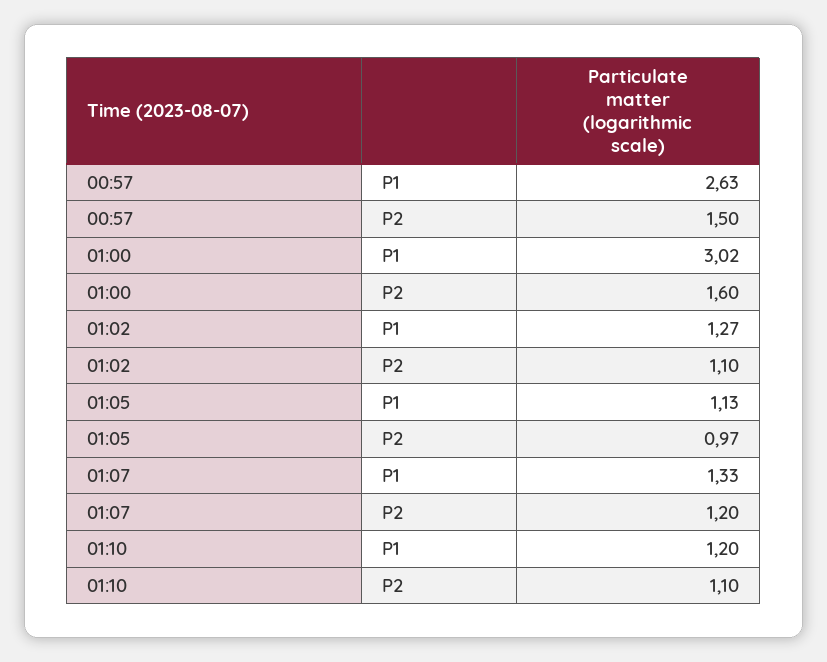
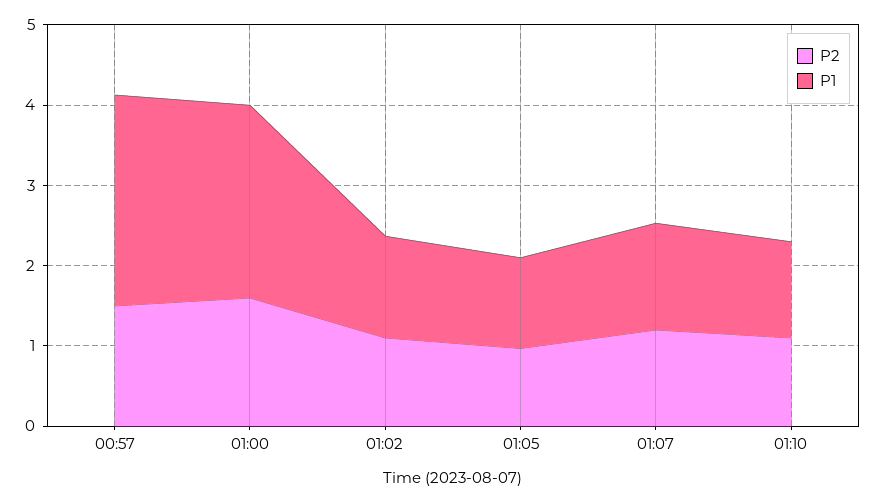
  {
    "P1": {
      "00:57": 2.63,
-     "01:00": 3.02,
+     "01:00": 2.4,
      "01:02": 1.27,
      "01:05": 1.13,
      "01:07": 1.33,
      "01:10": 1.2
    },
    "P2": {
      "00:57": 1.5,
      "01:00": 1.6,
      "01:02": 1.1,
      "01:05": 0.97,
      "01:07": 1.2,
      "01:10": 1.1
    }
  }

